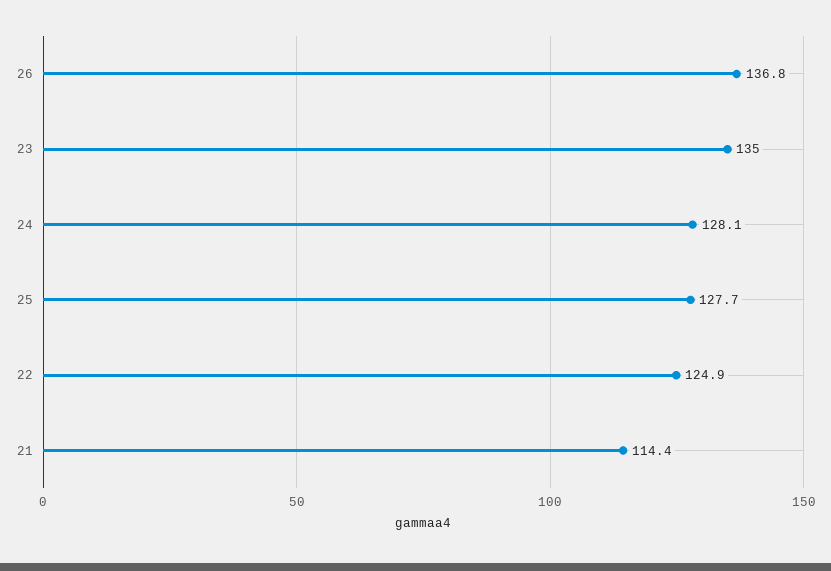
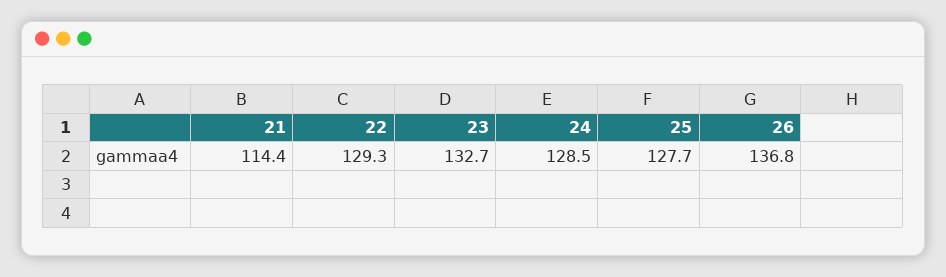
  {
    "26": 136.8,
-   "23": 135,
+   "23": 132.7,
-   "24": 128.1,
+   "24": 128.5,
    "25": 127.7,
-   "22": 124.9,
+   "22": 129.3,
    "21": 114.4
  }

